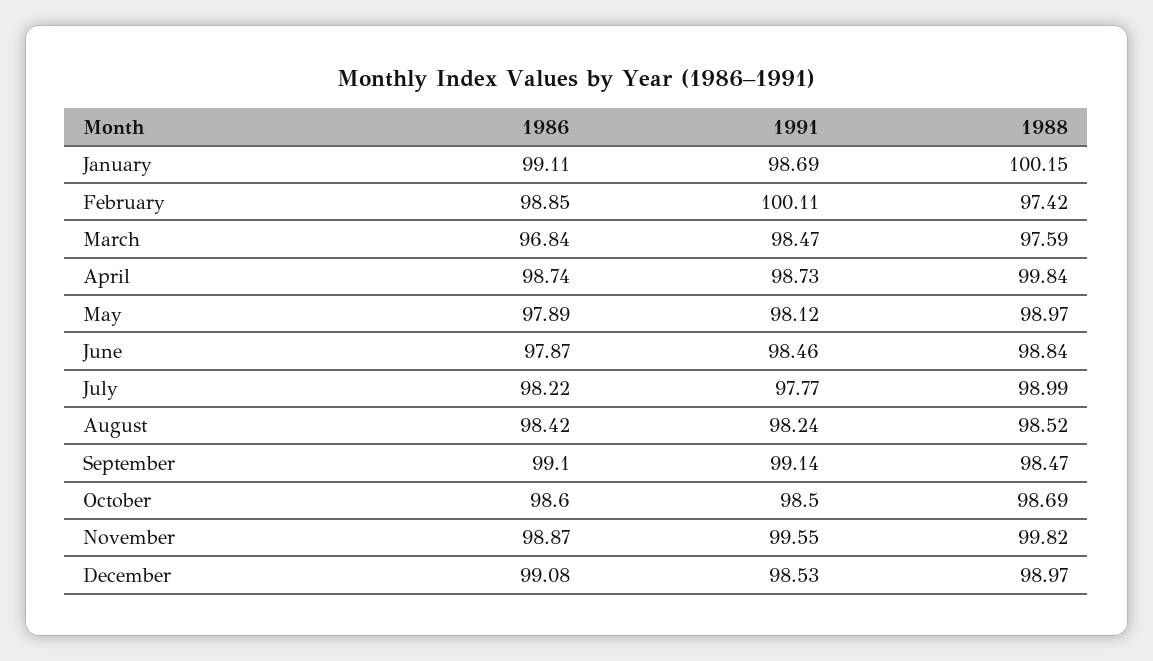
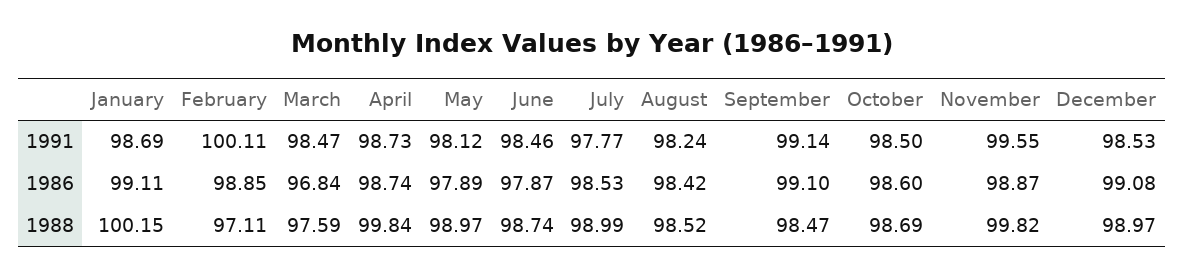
  {
    "1986": {
      "January": 99.11,
      "February": 98.85,
      "March": 96.84,
      "April": 98.74,
      "May": 97.89,
      "June": 97.87,
-     "July": 98.22,
+     "July": 98.53,
      "August": 98.42,
      "September": 99.1,
      "October": 98.6,
      "November": 98.87,
      "December": 99.08
    },
    "1991": {
      "January": 98.69,
      "February": 100.11,
      "March": 98.47,
      "April": 98.73,
      "May": 98.12,
      "June": 98.46,
      "July": 97.77,
      "August": 98.24,
      "September": 99.14,
      "October": 98.5,
      "November": 99.55,
      "December": 98.53
    },
    "1988": {
      "January": 100.15,
-     "February": 97.42,
+     "February": 97.11,
      "March": 97.59,
      "April": 99.84,
      "May": 98.97,
-     "June": 98.84,
+     "June": 98.74,
      "July": 98.99,
      "August": 98.52,
      "September": 98.47,
      "October": 98.69,
      "November": 99.82,
      "December": 98.97
    }
  }

